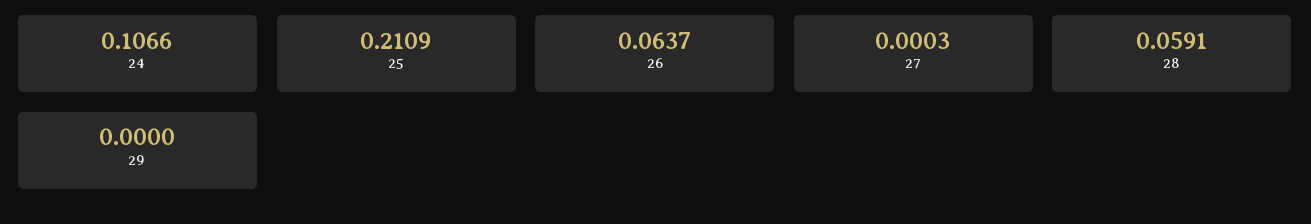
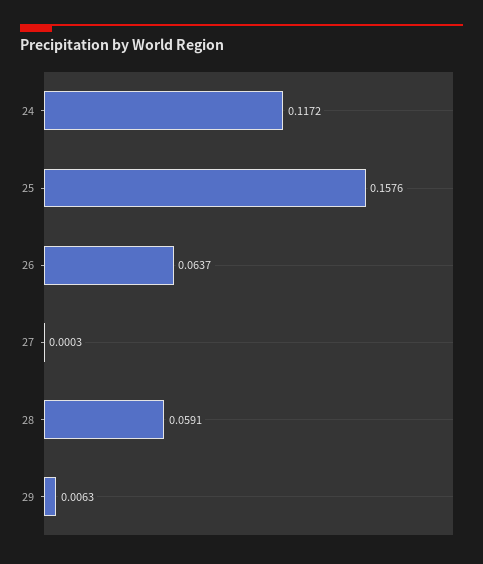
  {
-   "24": 0.1066,
+   "24": 0.1172,
-   "25": 0.2109,
+   "25": 0.1576,
    "26": 0.0637,
    "27": 0.0003,
    "28": 0.0591,
-   "29": 0
+   "29": 0.0063
  }

